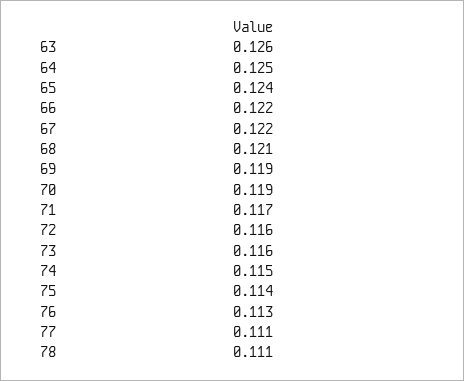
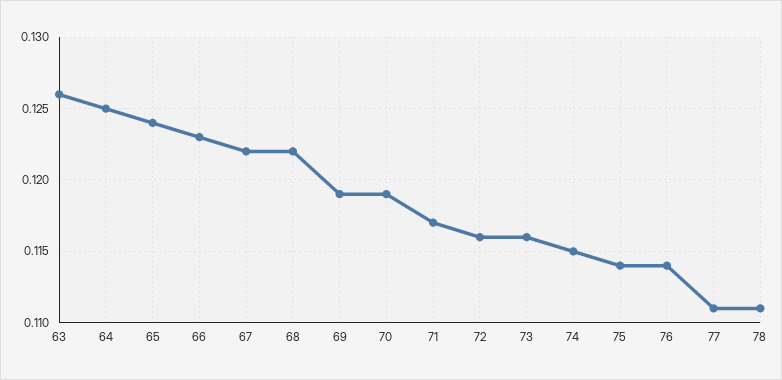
  {
    "63": 0.126,
    "64": 0.125,
    "65": 0.124,
-   "66": 0.122,
+   "66": 0.123,
    "67": 0.122,
-   "68": 0.121,
+   "68": 0.122,
    "69": 0.119,
    "70": 0.119,
    "71": 0.117,
    "72": 0.116,
    "73": 0.116,
    "74": 0.115,
    "75": 0.114,
-   "76": 0.113,
+   "76": 0.114,
    "77": 0.111,
    "78": 0.111
  }

